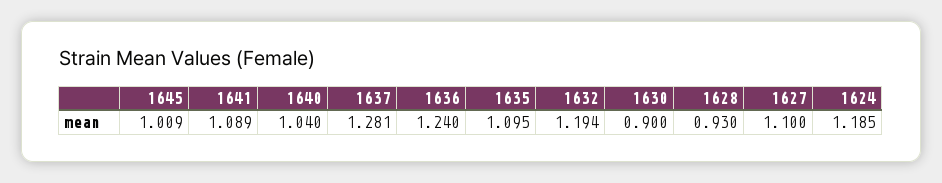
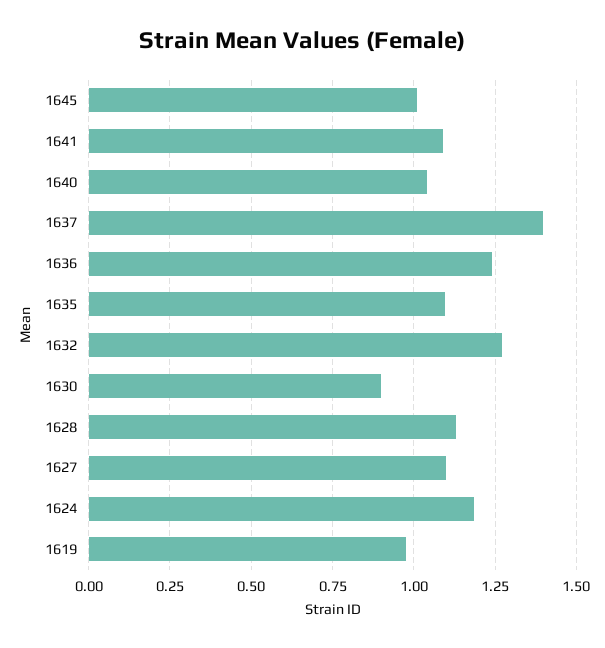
  {
    "1645": 1.009,
    "1641": 1.089,
    "1640": 1.04,
-   "1637": 1.281,
+   "1637": 1.4,
    "1636": 1.24,
    "1635": 1.095,
-   "1632": 1.194,
+   "1632": 1.275,
    "1630": 0.9,
-   "1628": 0.93,
+   "1628": 1.125,
    "1627": 1.1,
-   "1624": 1.185
+   "1624": 1.185,
+   "1619": 0.975
  }

